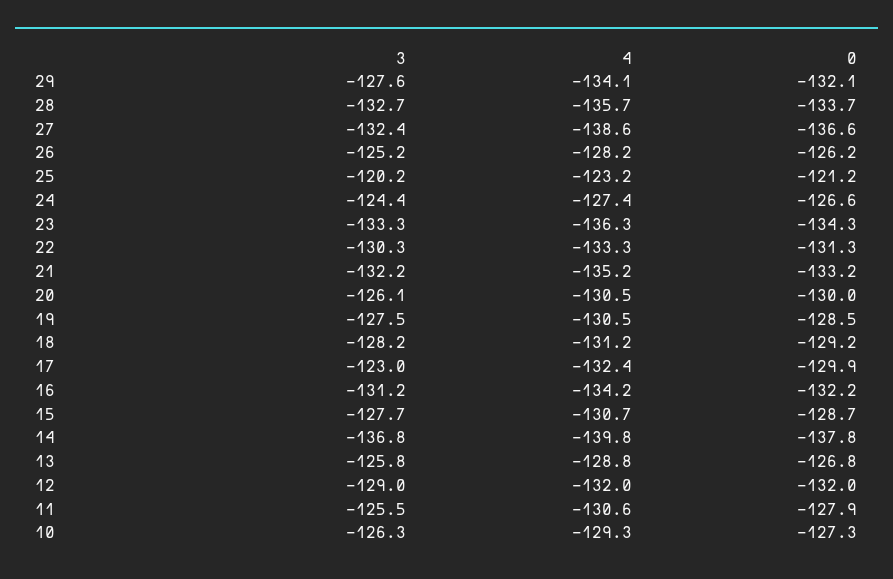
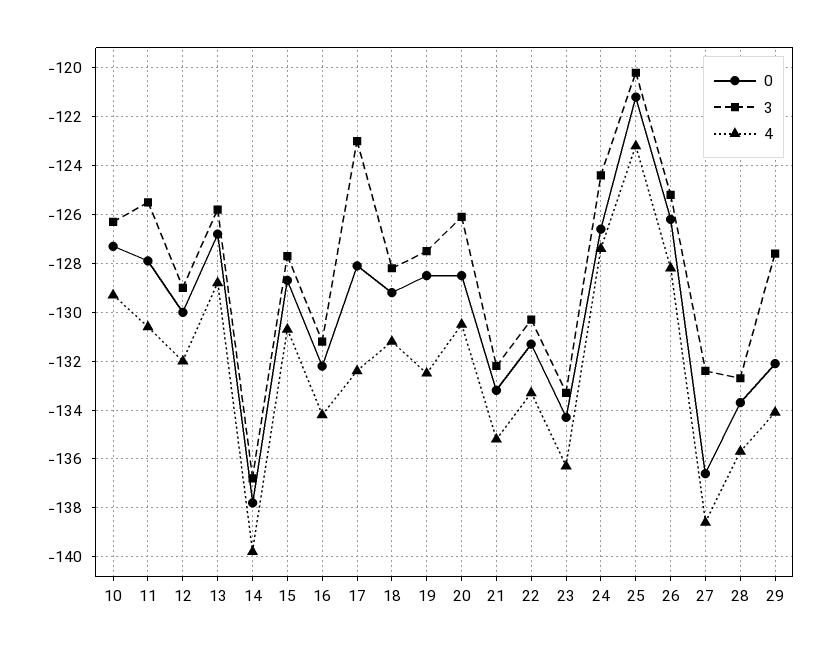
  {
    "3": {
      "29": -127.6,
      "28": -132.7,
      "27": -132.4,
      "26": -125.2,
      "25": -120.2,
      "24": -124.4,
      "23": -133.3,
      "22": -130.3,
      "21": -132.2,
      "20": -126.1,
      "19": -127.5,
      "18": -128.2,
      "17": -123,
      "16": -131.2,
      "15": -127.7,
      "14": -136.8,
      "13": -125.8,
      "12": -129,
      "11": -125.5,
      "10": -126.3
    },
    "4": {
      "29": -134.1,
      "28": -135.7,
      "27": -138.6,
      "26": -128.2,
      "25": -123.2,
      "24": -127.4,
      "23": -136.3,
      "22": -133.3,
      "21": -135.2,
      "20": -130.5,
-     "19": -130.5,
+     "19": -132.5,
      "18": -131.2,
      "17": -132.4,
      "16": -134.2,
      "15": -130.7,
      "14": -139.8,
      "13": -128.8,
      "12": -132,
      "11": -130.6,
      "10": -129.3
    },
    "0": {
      "29": -132.1,
      "28": -133.7,
      "27": -136.6,
      "26": -126.2,
      "25": -121.2,
      "24": -126.6,
      "23": -134.3,
      "22": -131.3,
      "21": -133.2,
-     "20": -130,
+     "20": -128.5,
      "19": -128.5,
      "18": -129.2,
-     "17": -129.9,
+     "17": -128,
      "16": -132.2,
      "15": -128.7,
      "14": -137.8,
      "13": -126.8,
-     "12": -132,
+     "12": -130,
      "11": -127.9,
      "10": -127.3
    }
  }

